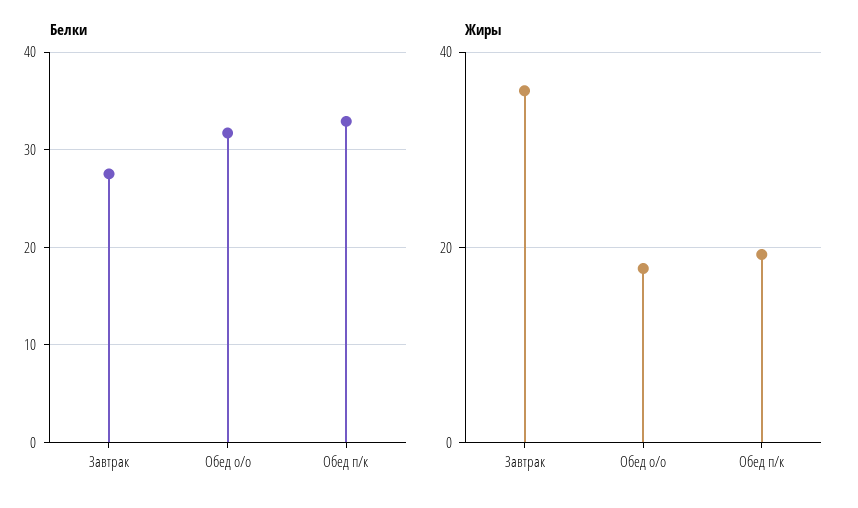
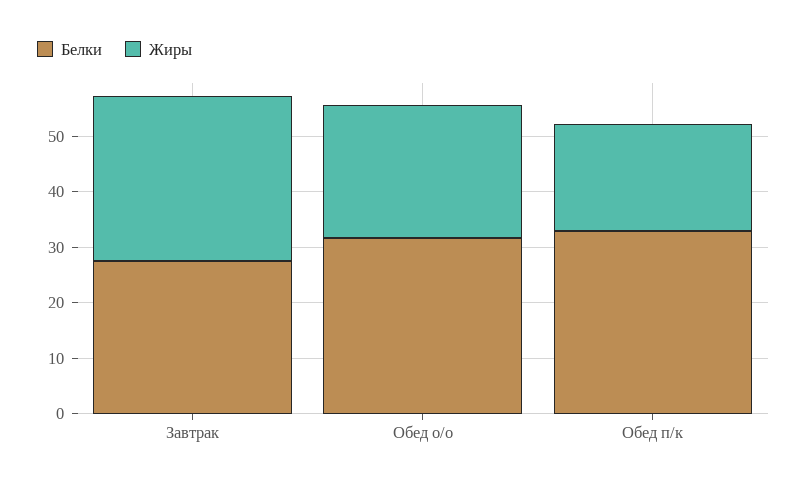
  {
    "Белки": {
      "Завтрак": 28,
      "Обед о/о": 32,
      "Обед п/к": 33
    },
    "Жиры": {
-     "Завтрак": 36,
+     "Завтрак": 30,
-     "Обед о/о": 18,
+     "Обед о/о": 24,
      "Обед п/к": 20
    }
  }

